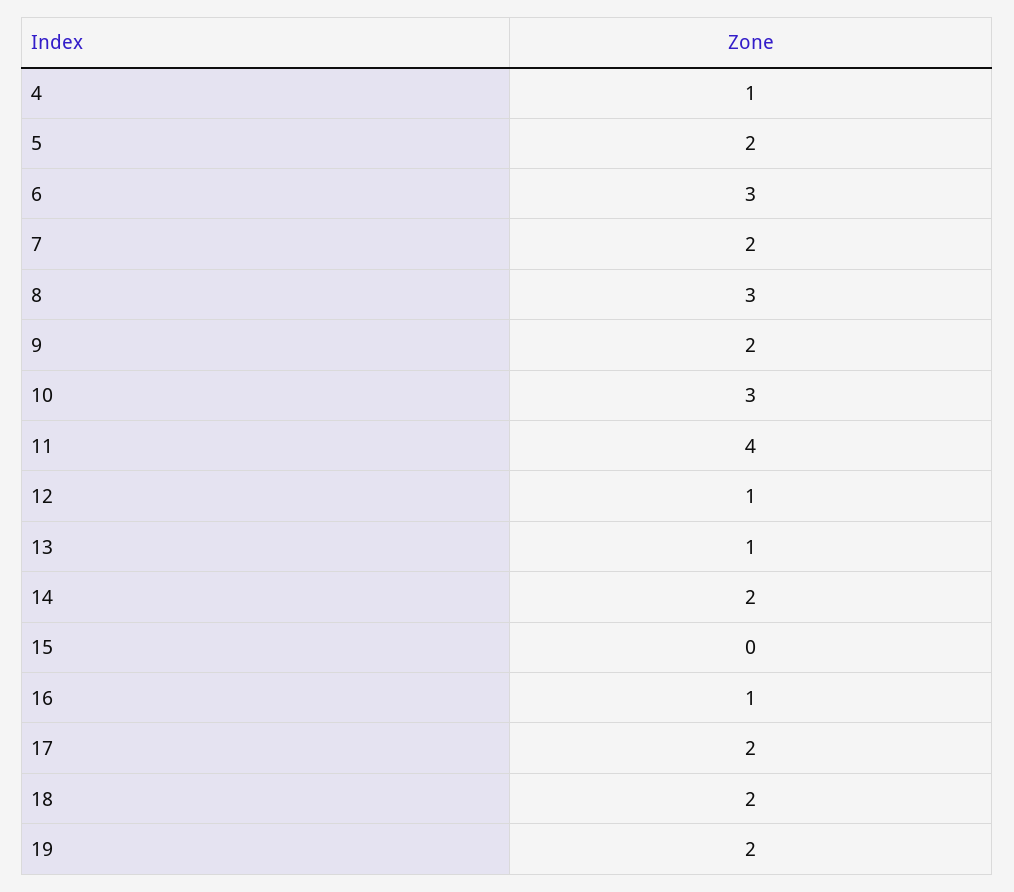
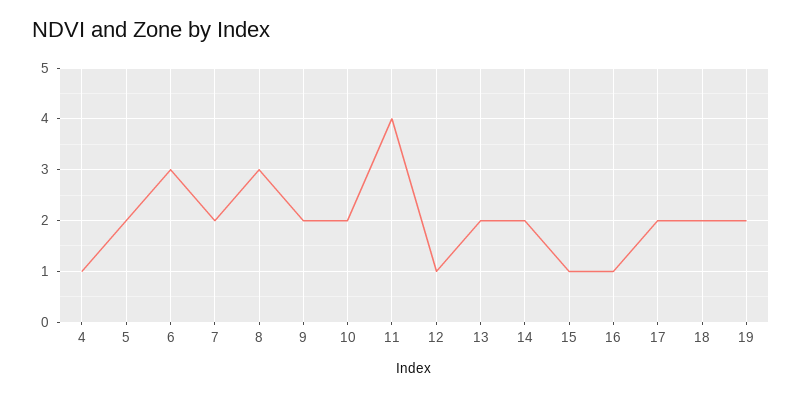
  {
    "4": 1,
    "5": 2,
    "6": 3,
    "7": 2,
    "8": 3,
    "9": 2,
-   "10": 3,
+   "10": 2,
    "11": 4,
    "12": 1,
-   "13": 1,
+   "13": 2,
    "14": 2,
-   "15": 0,
+   "15": 1,
    "16": 1,
    "17": 2,
    "18": 2,
    "19": 2
  }

